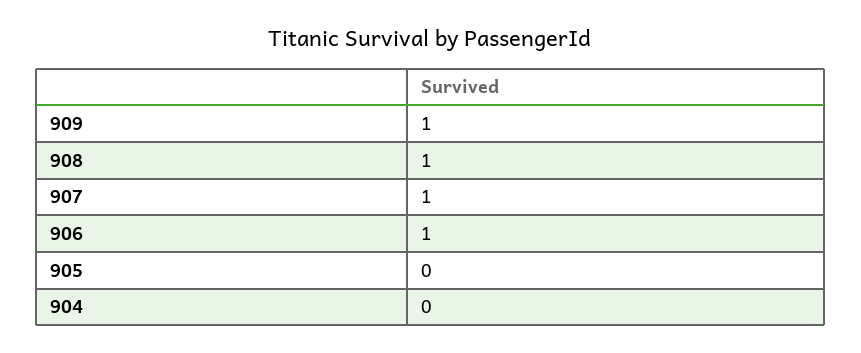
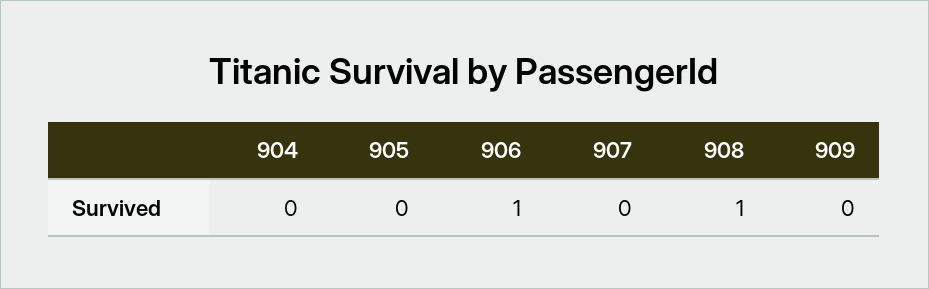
  {
-   "909": 1,
+   "909": 0,
    "908": 1,
-   "907": 1,
+   "907": 0,
    "906": 1,
    "905": 0,
    "904": 0
  }

